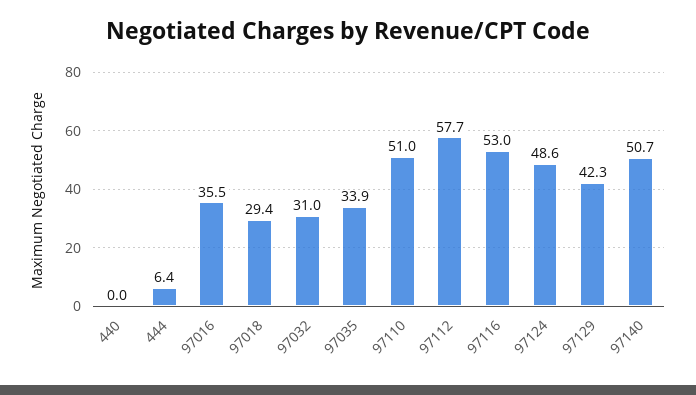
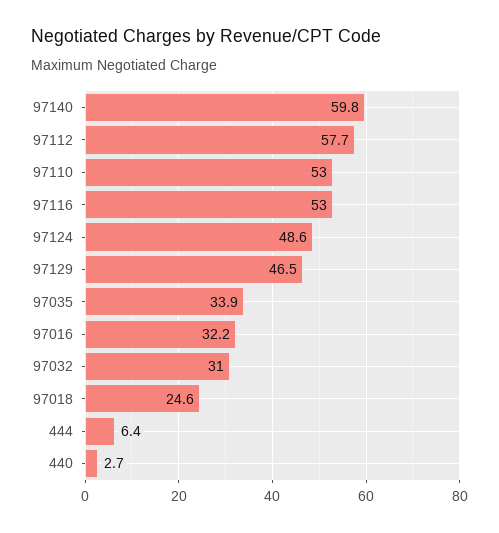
  {
-   "440": 0,
+   "440": 2.7,
    "444": 6.4,
-   "97016": 35.5,
+   "97016": 32.2,
-   "97018": 29.4,
+   "97018": 24.6,
    "97032": 31,
    "97035": 33.9,
-   "97110": 51,
+   "97110": 53,
    "97112": 57.7,
    "97116": 53,
    "97124": 48.6,
-   "97129": 42.3,
+   "97129": 46.5,
-   "97140": 50.7
+   "97140": 59.8
  }

